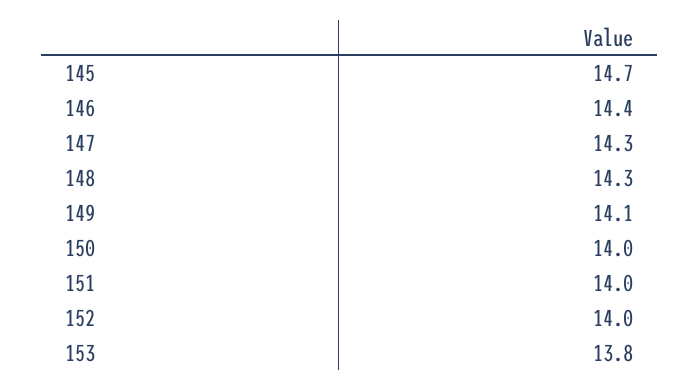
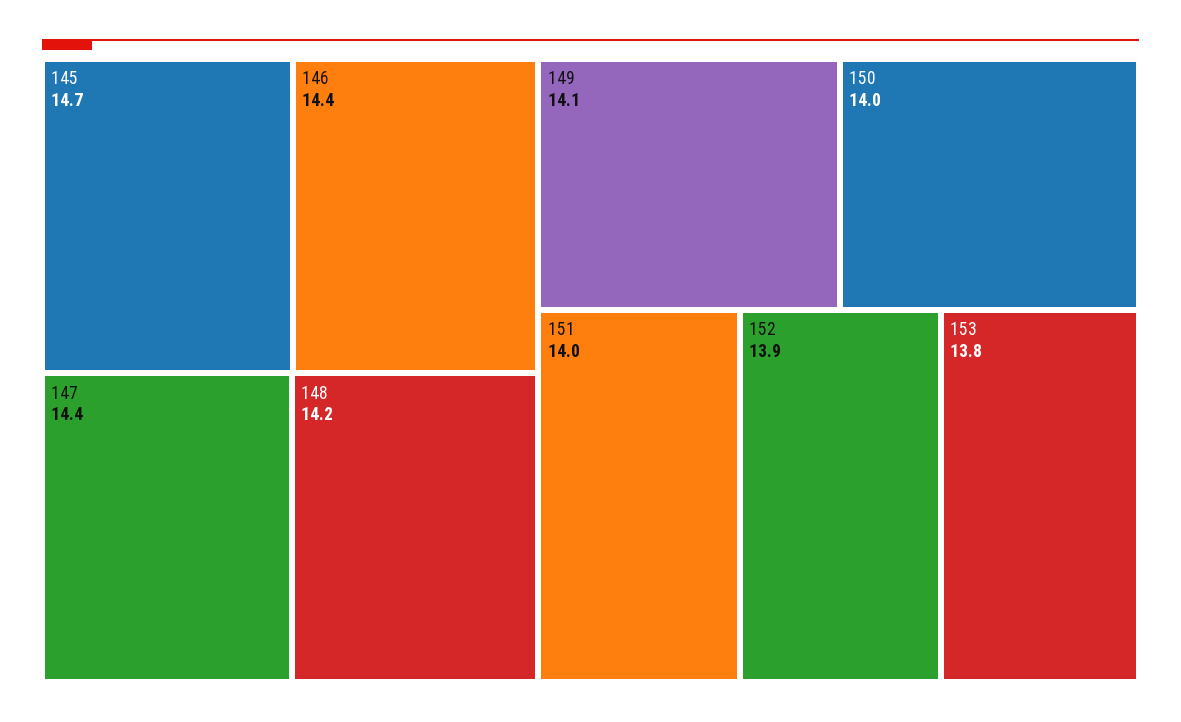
  {
    "145": 14.7,
    "146": 14.4,
-   "147": 14.3,
+   "147": 14.4,
-   "148": 14.3,
+   "148": 14.2,
    "149": 14.1,
    "150": 14,
    "151": 14,
-   "152": 14,
+   "152": 13.9,
    "153": 13.8
  }

